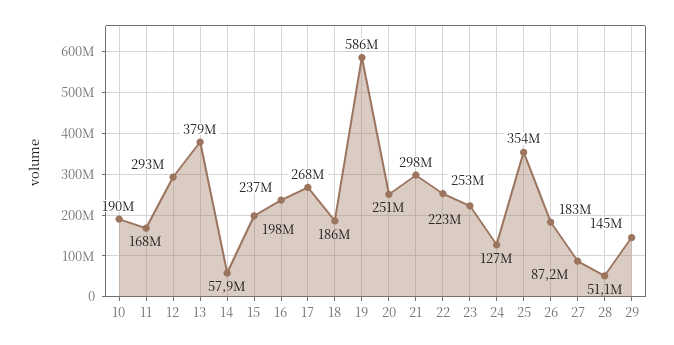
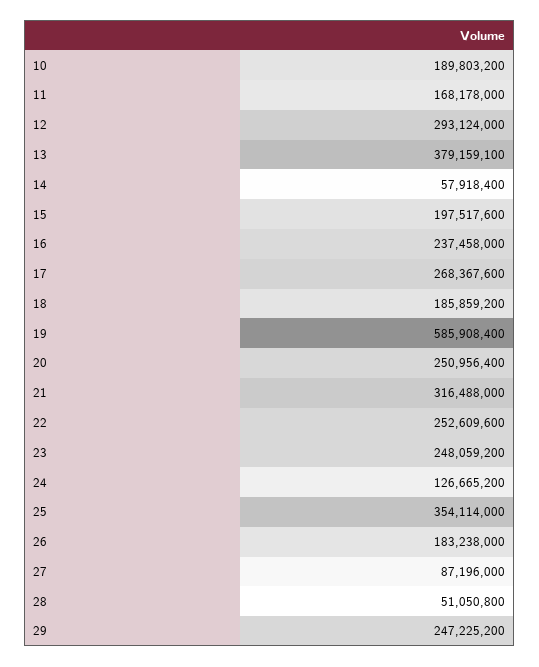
  {
    "10": 189803200,
    "11": 168178000,
    "12": 293124000,
    "13": 379159100,
    "14": 57918400,
    "15": 197517600,
    "16": 237458000,
    "17": 268367600,
    "18": 185859200,
    "19": 585908400,
    "20": 250956400,
-   "21": 298000000,
+   "21": 316488000,
    "22": 252609600,
-   "23": 223000000,
+   "23": 248059200,
    "24": 126665200,
    "25": 354114000,
    "26": 183238000,
    "27": 87196000,
    "28": 51050800,
-   "29": 145000000
+   "29": 247225200
  }

